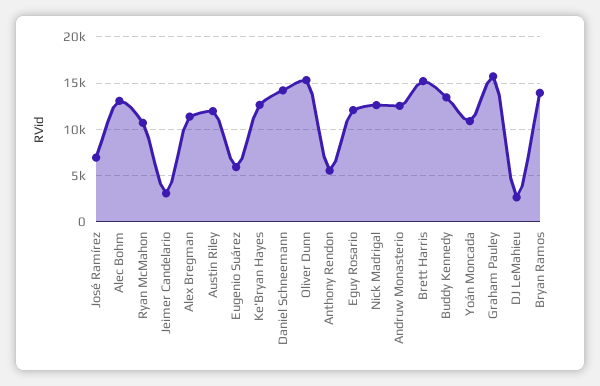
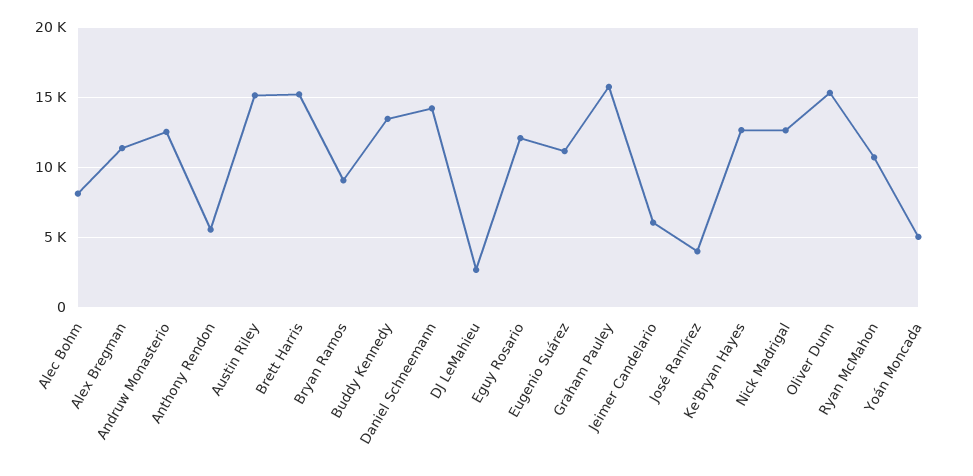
  {
-   "José Ramírez": 7000,
+   "José Ramírez": 4000,
-   "Alec Bohm": 13000,
+   "Alec Bohm": 8000,
    "Ryan McMahon": 10500,
-   "Jeimer Candelario": 3000,
+   "Jeimer Candelario": 6000,
    "Alex Bregman": 11500,
-   "Austin Riley": 12000,
+   "Austin Riley": 15000,
-   "Eugenio Suárez": 6000,
+   "Eugenio Suárez": 11000,
    "Ke'Bryan Hayes": 12500,
    "Daniel Schneemann": 14000,
    "Oliver Dunn": 15500,
    "Anthony Rendon": 5500,
    "Eguy Rosario": 12000,
    "Nick Madrigal": 12500,
    "Andruw Monasterio": 12500,
    "Brett Harris": 15000,
    "Buddy Kennedy": 13500,
-   "Yoán Moncada": 11000,
+   "Yoán Moncada": 5000,
    "Graham Pauley": 15500,
    "DJ LeMahieu": 2500,
-   "Bryan Ramos": 14000
+   "Bryan Ramos": 9000
  }

